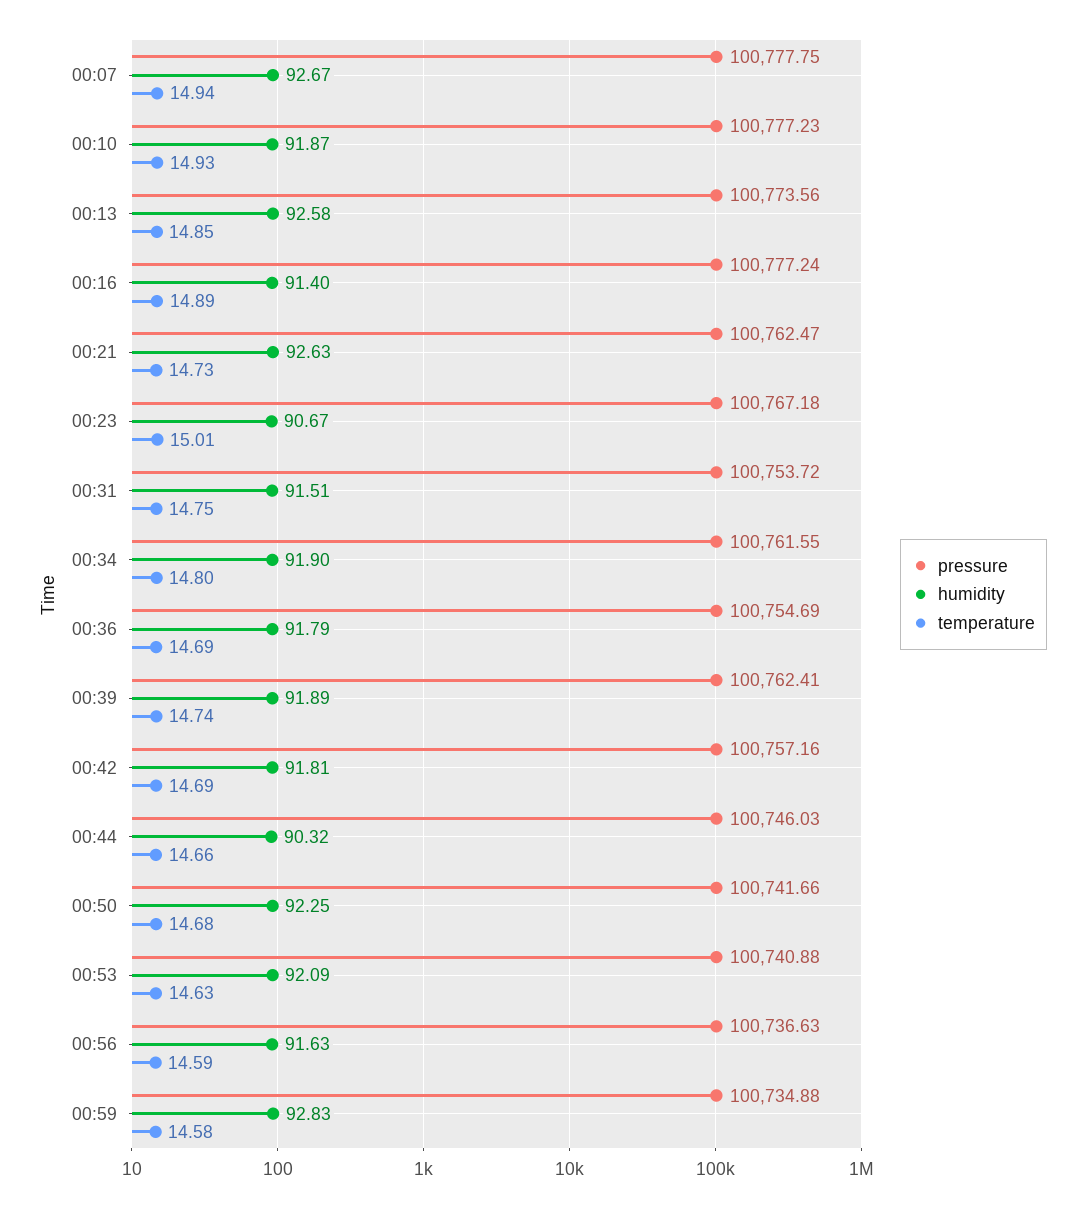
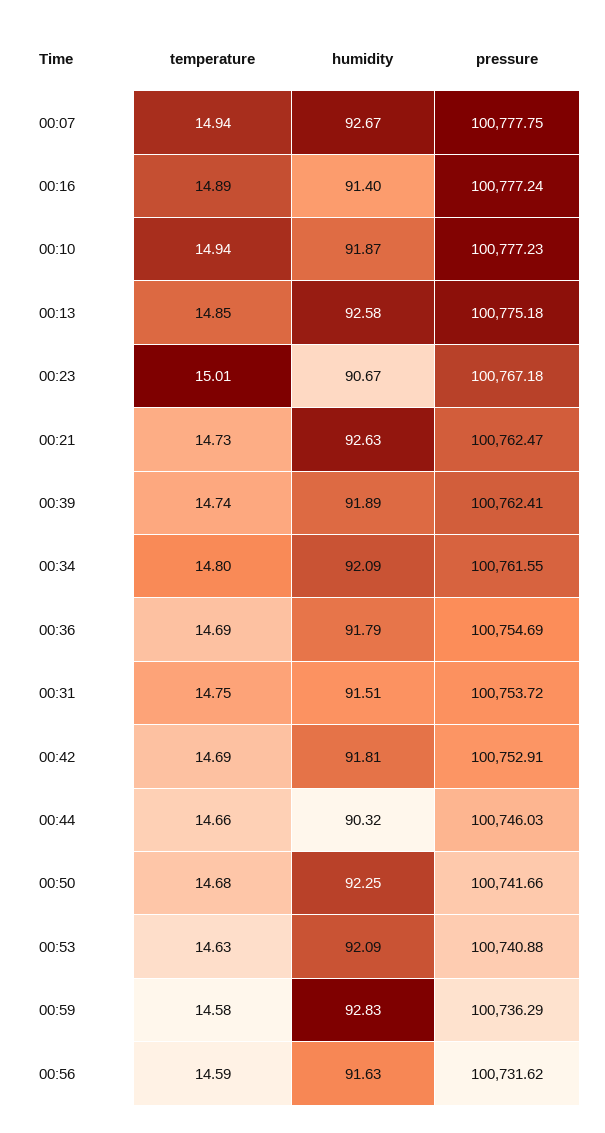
  {
    "pressure": {
      "00:07": 100777.75,
      "00:10": 100777.23,
-     "00:13": 100773.56,
+     "00:13": 100775.18,
      "00:16": 100777.24,
      "00:21": 100762.47,
      "00:23": 100767.18,
      "00:31": 100753.72,
      "00:34": 100761.55,
      "00:36": 100754.69,
      "00:39": 100762.41,
-     "00:42": 100757.16,
+     "00:42": 100752.91,
      "00:44": 100746.03,
      "00:50": 100741.66,
      "00:53": 100740.88,
-     "00:56": 100736.63,
+     "00:56": 100731.62,
-     "00:59": 100734.88
+     "00:59": 100736.29
    },
    "humidity": {
      "00:07": 92.67,
      "00:10": 91.87,
      "00:13": 92.58,
      "00:16": 91.4,
      "00:21": 92.63,
      "00:23": 90.67,
      "00:31": 91.51,
-     "00:34": 91.9,
+     "00:34": 92.09,
      "00:36": 91.79,
      "00:39": 91.89,
      "00:42": 91.81,
      "00:44": 90.32,
      "00:50": 92.25,
      "00:53": 92.09,
      "00:56": 91.63,
      "00:59": 92.83
    },
    "temperature": {
      "00:07": 14.94,
-     "00:10": 14.93,
+     "00:10": 14.94,
      "00:13": 14.85,
      "00:16": 14.89,
      "00:21": 14.73,
      "00:23": 15.01,
      "00:31": 14.75,
      "00:34": 14.8,
      "00:36": 14.69,
      "00:39": 14.74,
      "00:42": 14.69,
      "00:44": 14.66,
      "00:50": 14.68,
      "00:53": 14.63,
      "00:56": 14.59,
      "00:59": 14.58
    }
  }

